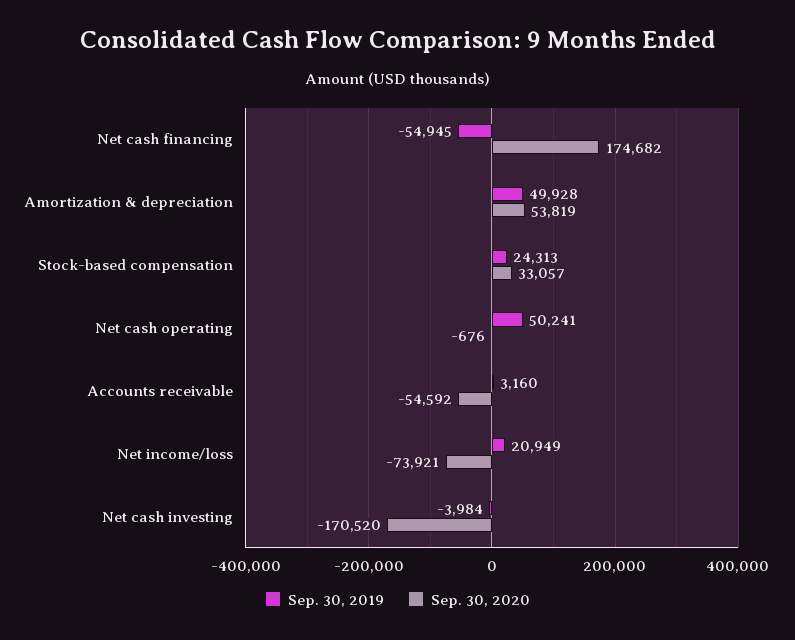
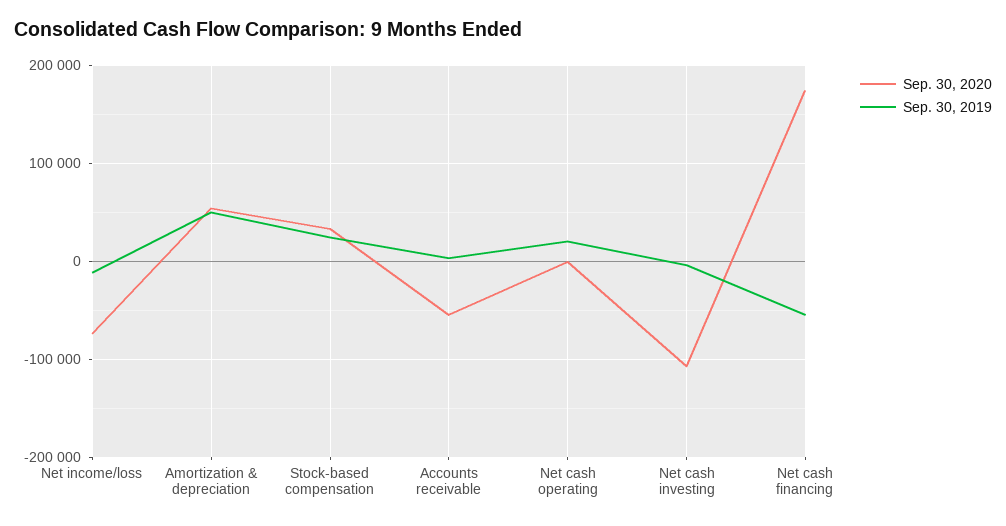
  {
    "Sep. 30, 2019": {
      "Net cash financing": -54945,
      "Amortization & depreciation": 49928,
      "Stock-based compensation": 24313,
-     "Net cash operating": 50241,
+     "Net cash operating": 20000,
      "Accounts receivable": 3160,
-     "Net income/loss": 20949,
+     "Net income/loss": -10000,
      "Net cash investing": -3984
    },
    "Sep. 30, 2020": {
      "Net cash financing": 174682,
      "Amortization & depreciation": 53819,
      "Stock-based compensation": 33057,
      "Net cash operating": -676,
      "Accounts receivable": -54592,
      "Net income/loss": -73921,
-     "Net cash investing": -170520
+     "Net cash investing": -110000
    }
  }

